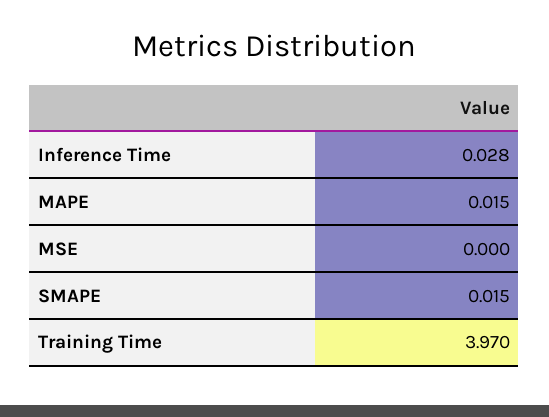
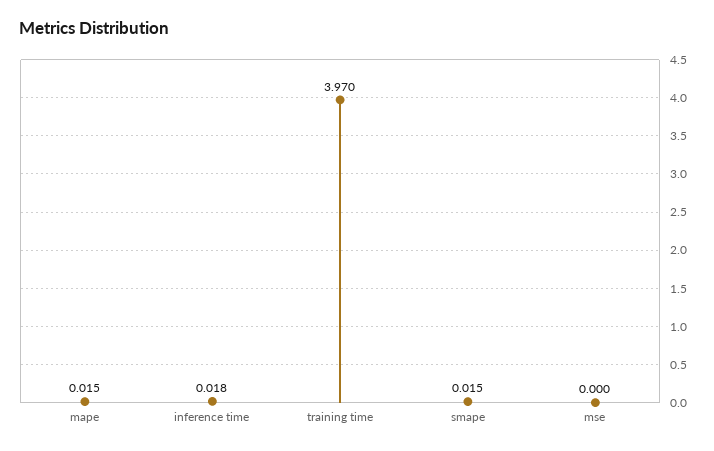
  {
-   "Inference Time": 0.028,
+   "Inference Time": 0.018,
    "MAPE": 0.015,
    "MSE": 0,
    "SMAPE": 0.015,
    "Training Time": 3.97
  }

